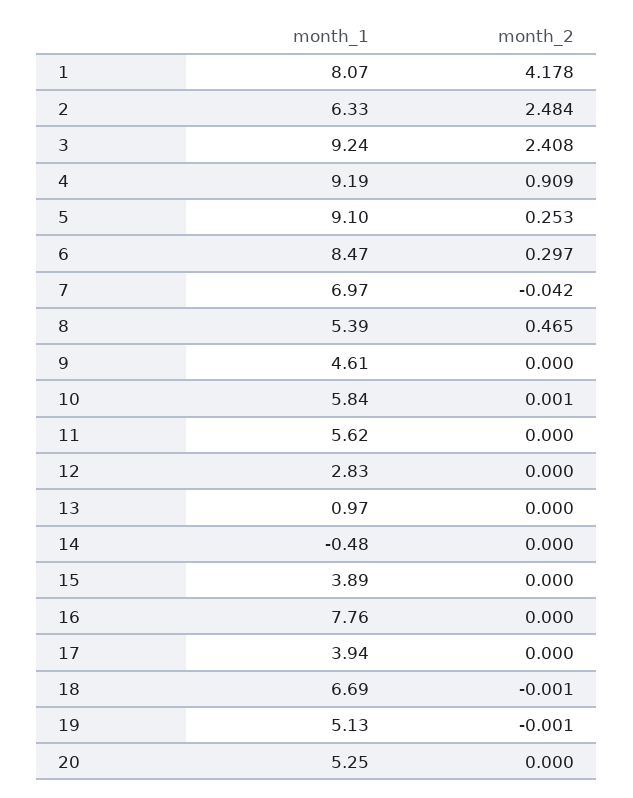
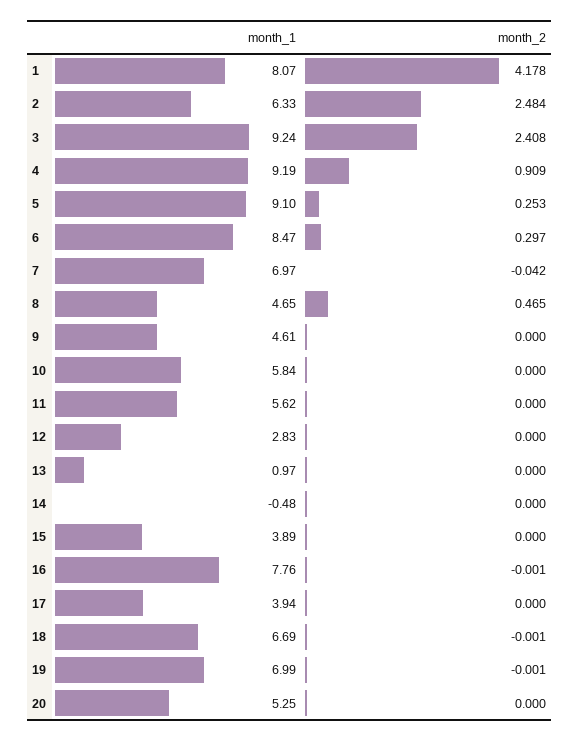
  {
    "month_1": {
      "1": 8.07,
      "2": 6.33,
      "3": 9.24,
      "4": 9.19,
      "5": 9.1,
      "6": 8.47,
      "7": 6.97,
-     "8": 5.39,
+     "8": 4.65,
      "9": 4.61,
      "10": 5.84,
      "11": 5.62,
      "12": 2.83,
      "13": 0.97,
      "14": -0.48,
      "15": 3.89,
      "16": 7.76,
      "17": 3.94,
      "18": 6.69,
-     "19": 5.13,
+     "19": 6.99,
      "20": 5.25
    },
    "month_2": {
      "1": 4.178,
      "2": 2.484,
      "3": 2.408,
      "4": 0.909,
      "5": 0.253,
      "6": 0.297,
      "7": -0.042,
      "8": 0.465,
      "9": 0,
-     "10": 0.001,
+     "10": 0,
      "11": 0,
      "12": 0,
      "13": 0,
      "14": 0,
      "15": 0,
-     "16": 0,
+     "16": -0.001,
      "17": 0,
      "18": -0.001,
      "19": -0.001,
      "20": 0
    }
  }

